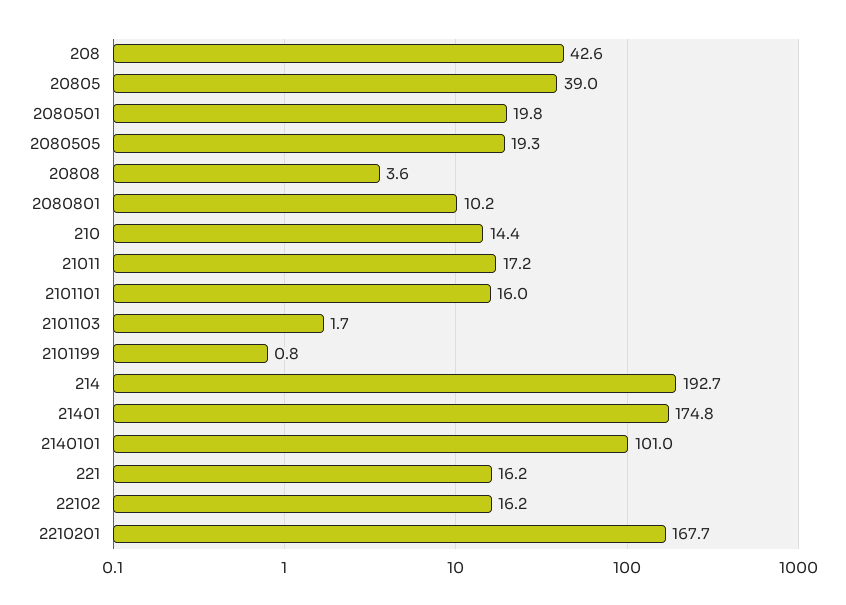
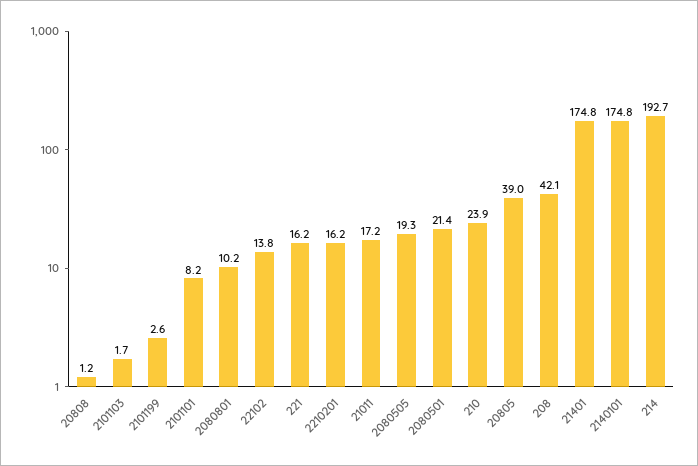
  {
-   "208": 42.6,
+   "208": 42.1,
    "20805": 39,
-   "2080501": 19.8,
+   "2080501": 21.4,
    "2080505": 19.3,
-   "20808": 3.6,
+   "20808": 1.2,
    "2080801": 10.2,
-   "210": 14.4,
+   "210": 23.9,
    "21011": 17.2,
-   "2101101": 16,
+   "2101101": 8.2,
    "2101103": 1.7,
-   "2101199": 0.8,
+   "2101199": 2.6,
    "214": 192.7,
    "21401": 174.8,
-   "2140101": 101,
+   "2140101": 174.8,
    "221": 16.2,
-   "22102": 16.2,
+   "22102": 13.8,
-   "2210201": 167.7
+   "2210201": 16.2
  }

